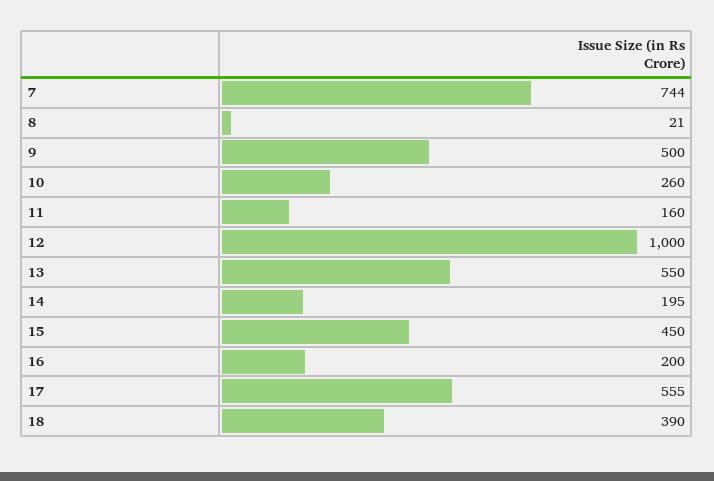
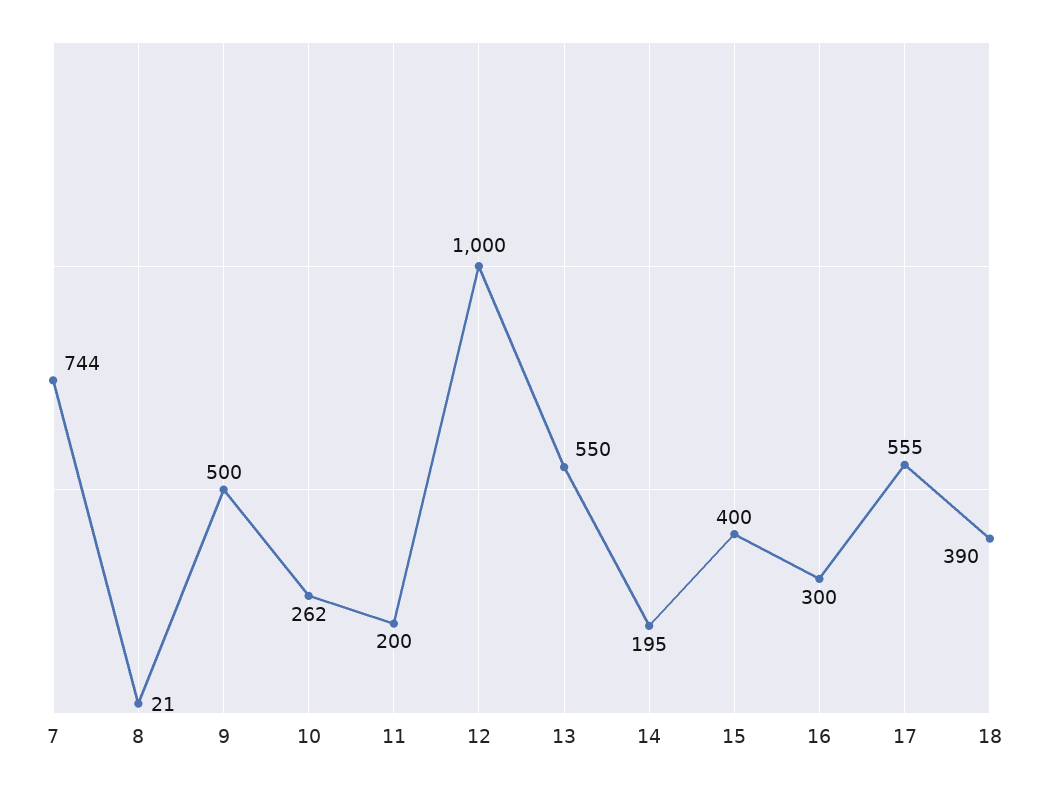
  {
    "7": 744,
    "8": 21,
    "9": 500,
-   "10": 260,
+   "10": 262,
-   "11": 160,
+   "11": 200,
    "12": 1000,
    "13": 550,
    "14": 195,
-   "15": 450,
+   "15": 400,
-   "16": 200,
+   "16": 300,
    "17": 555,
    "18": 390
  }

